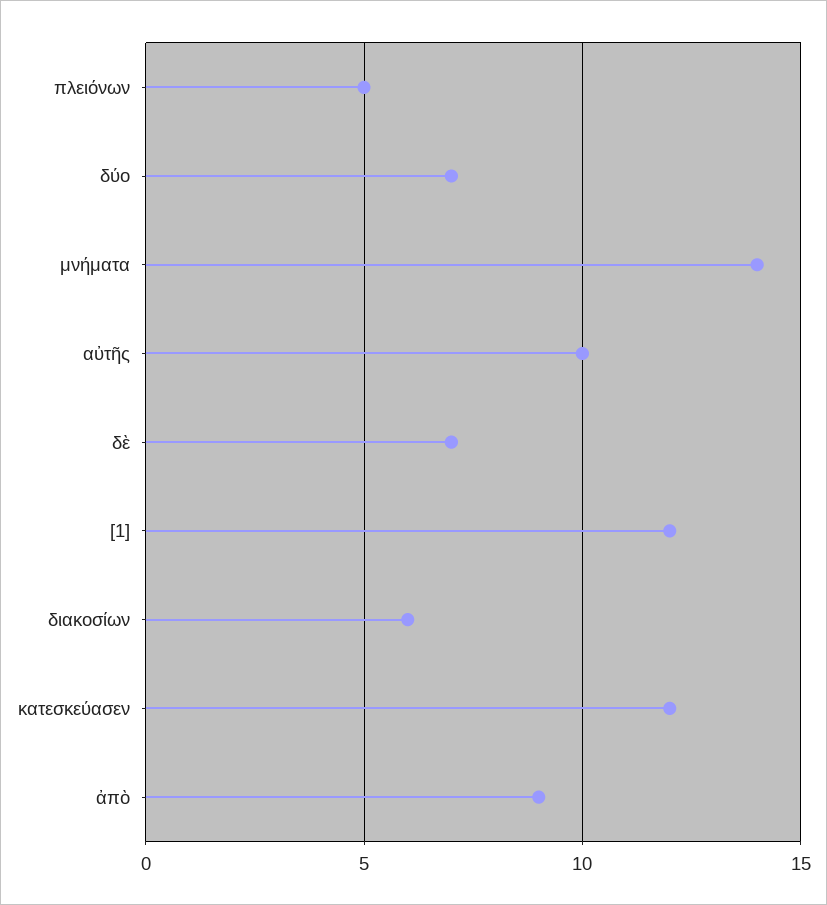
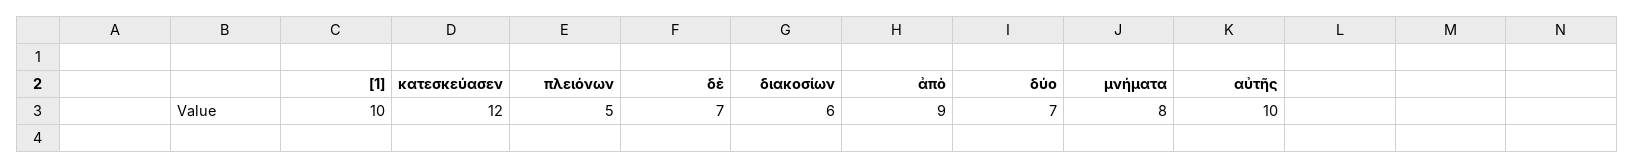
  {
    "πλειόνων": 5,
    "δύο": 7,
-   "μνήματα": 14,
+   "μνήματα": 8,
    "αὐτῆς": 10,
    "δὲ": 7,
-   "[1]": 12,
+   "[1]": 10,
    "διακοσίων": 6,
    "κατεσκεύασεν": 12,
    "ἀπὸ": 9
  }

